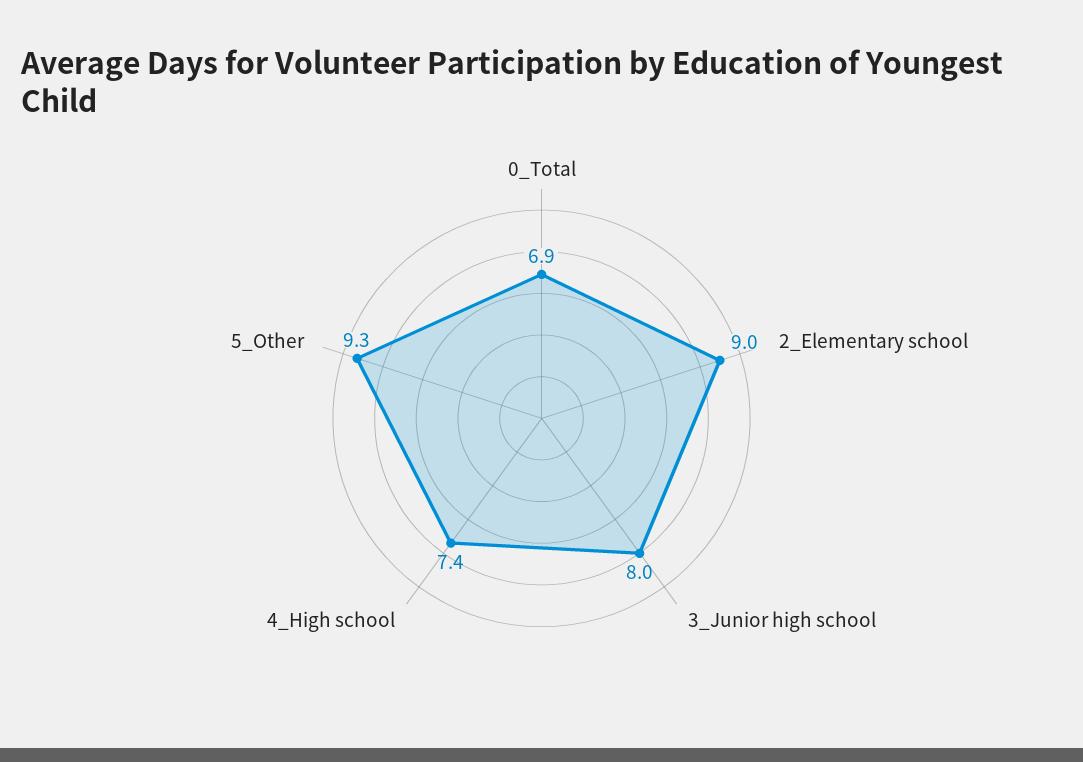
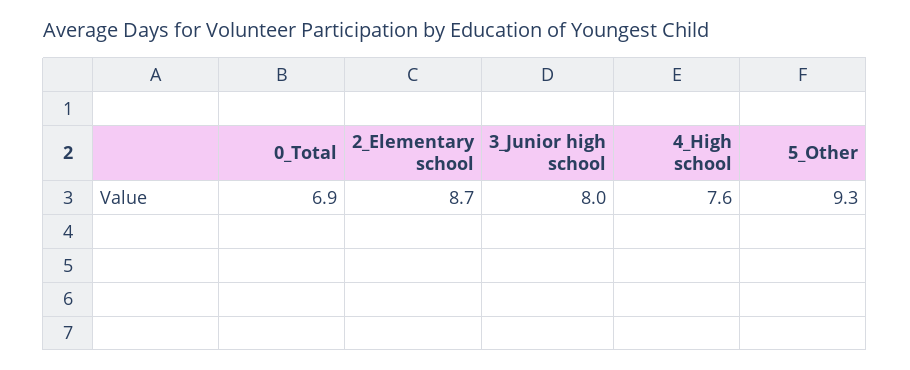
  {
    "0_Total": 6.9,
-   "2_Elementary school": 9,
+   "2_Elementary school": 8.7,
    "3_Junior high school": 8,
-   "4_High school": 7.4,
+   "4_High school": 7.6,
    "5_Other": 9.3
  }

